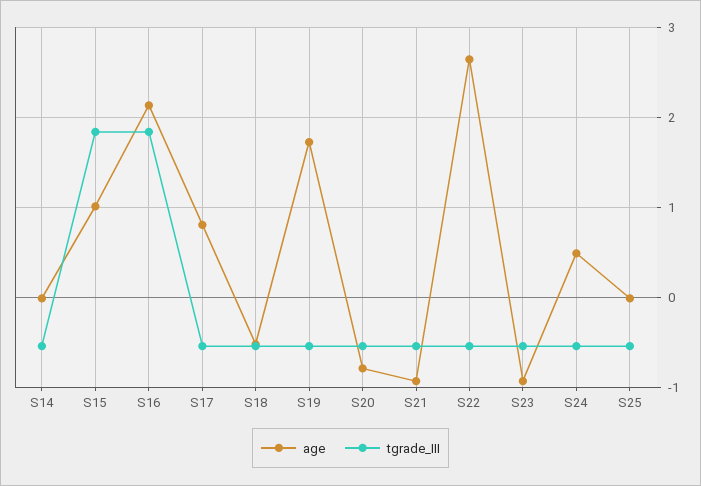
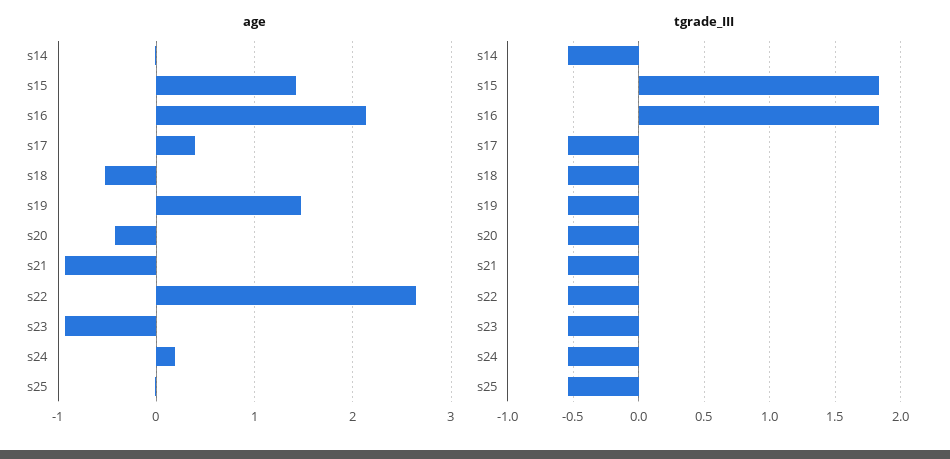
  {
    "age": {
      "S14": 0,
-     "S15": 1,
+     "S15": 1.4,
      "S16": 2.1,
-     "S17": 0.8,
+     "S17": 0.4,
      "S18": -0.5,
-     "S19": 1.7,
+     "S19": 1.5,
-     "S20": -0.8,
+     "S20": -0.4,
      "S21": -0.9,
      "S22": 2.6,
      "S23": -0.9,
-     "S24": 0.5,
+     "S24": 0.2,
      "S25": 0
    },
    "tgrade_III": {
      "S14": -0.55,
      "S15": 1.85,
      "S16": 1.85,
      "S17": -0.55,
      "S18": -0.55,
      "S19": -0.55,
      "S20": -0.55,
      "S21": -0.55,
      "S22": -0.55,
      "S23": -0.55,
      "S24": -0.55,
      "S25": -0.55
    }
  }

